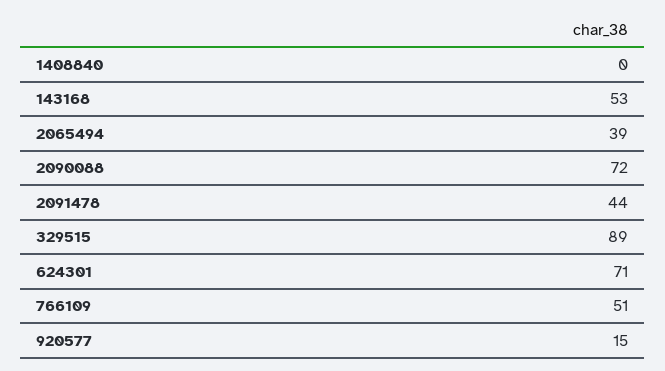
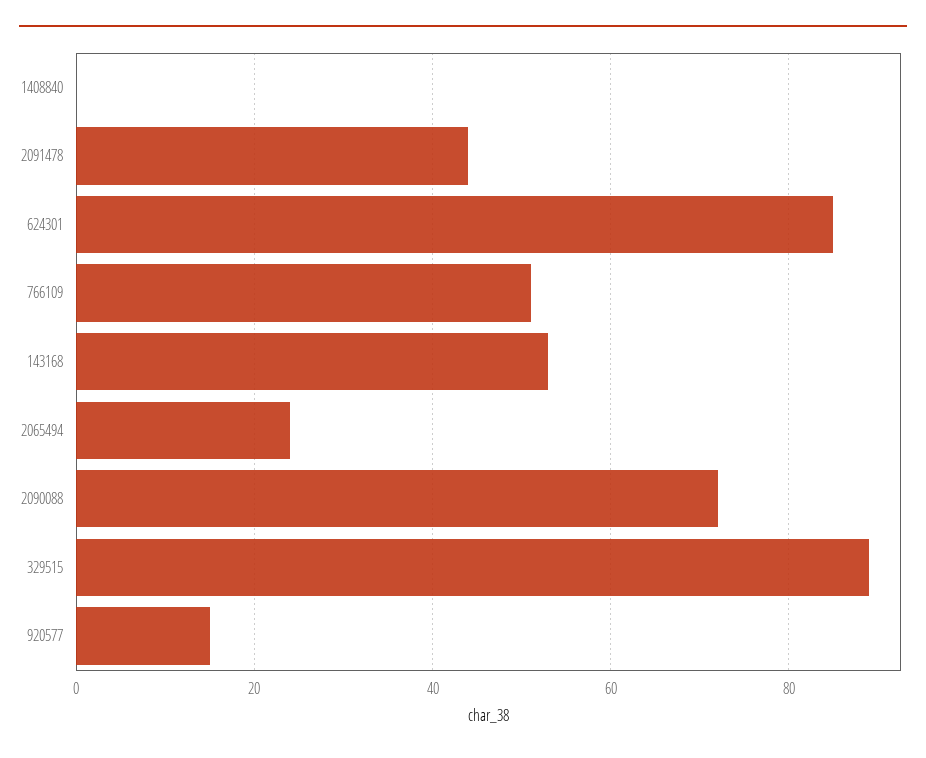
  {
    "1408840": 0,
    "143168": 53,
-   "2065494": 39,
+   "2065494": 25,
    "2090088": 72,
    "2091478": 44,
    "329515": 89,
-   "624301": 71,
+   "624301": 85,
    "766109": 51,
    "920577": 15
  }

